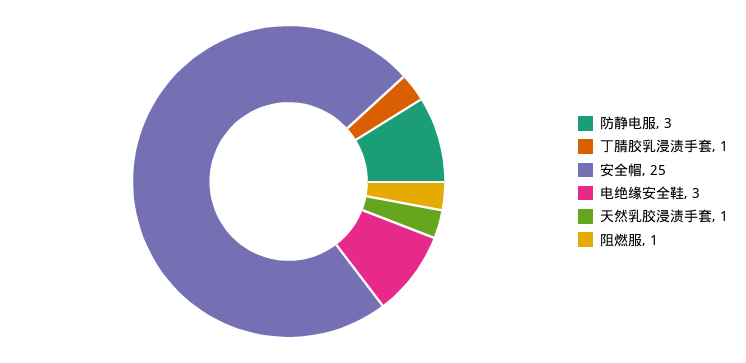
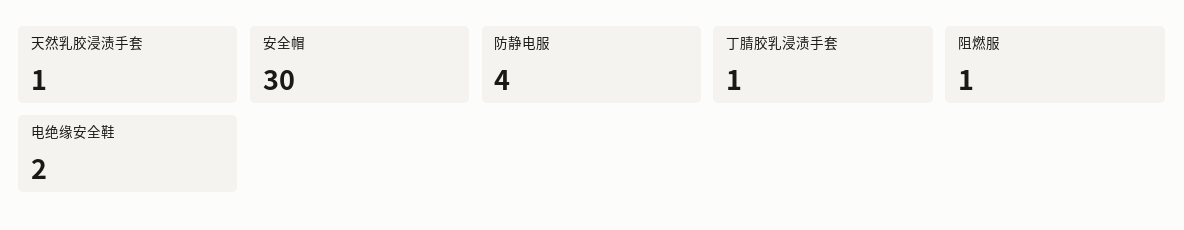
  {
-   "防静电服": 3,
+   "防静电服": 4,
    "丁腈胶乳浸渍手套": 1,
-   "安全帽": 25,
+   "安全帽": 30,
-   "电绝缘安全鞋": 3,
+   "电绝缘安全鞋": 2,
    "天然乳胶浸渍手套": 1,
    "阻燃服": 1
  }

